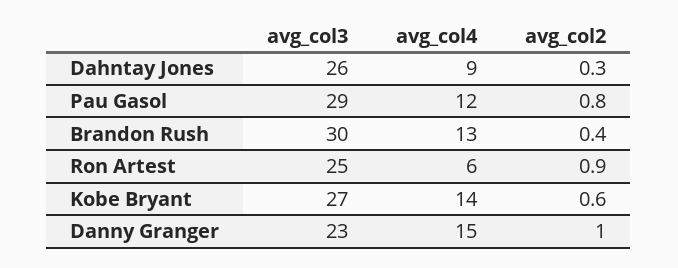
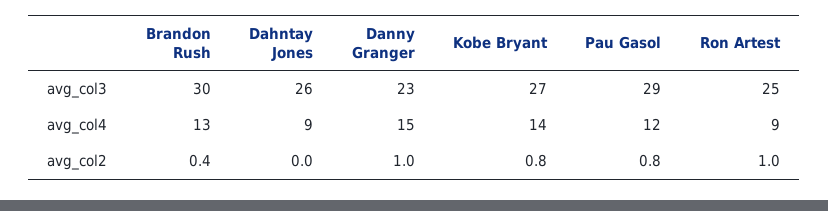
  {
    "avg_col3": {
      "Dahntay Jones": 26,
      "Pau Gasol": 29,
      "Brandon Rush": 30,
      "Ron Artest": 25,
      "Kobe Bryant": 27,
      "Danny Granger": 23
    },
    "avg_col4": {
      "Dahntay Jones": 9,
      "Pau Gasol": 12,
      "Brandon Rush": 13,
-     "Ron Artest": 6,
+     "Ron Artest": 9,
      "Kobe Bryant": 14,
      "Danny Granger": 15
    },
    "avg_col2": {
-     "Dahntay Jones": 0.3,
+     "Dahntay Jones": 0,
      "Pau Gasol": 0.8,
      "Brandon Rush": 0.4,
-     "Ron Artest": 0.9,
+     "Ron Artest": 1,
-     "Kobe Bryant": 0.6,
+     "Kobe Bryant": 0.8,
      "Danny Granger": 1
    }
  }

